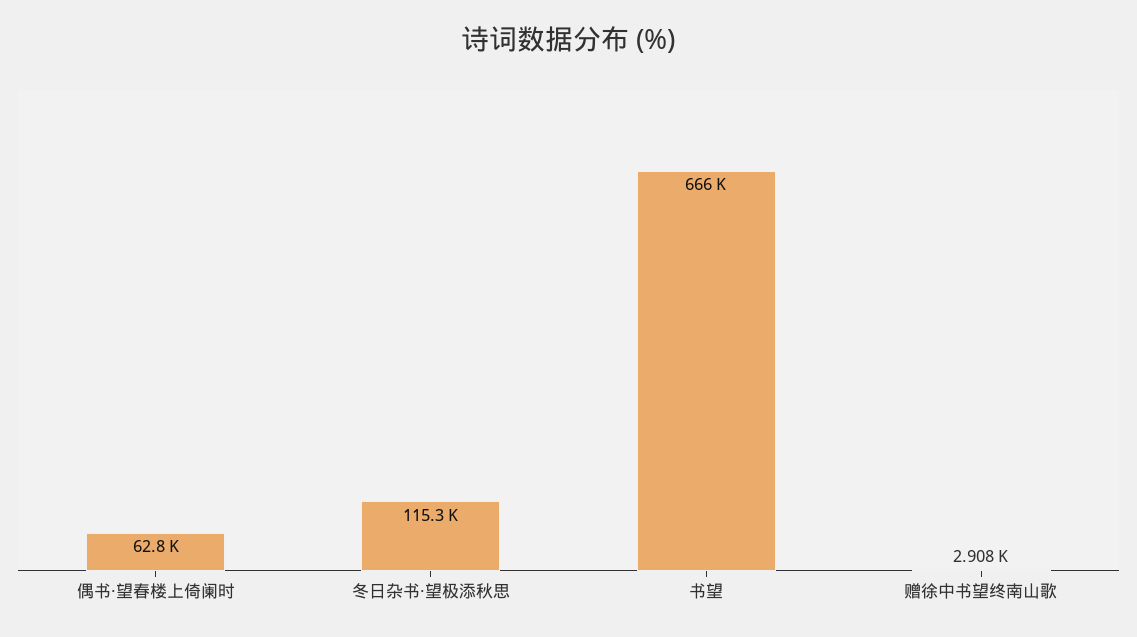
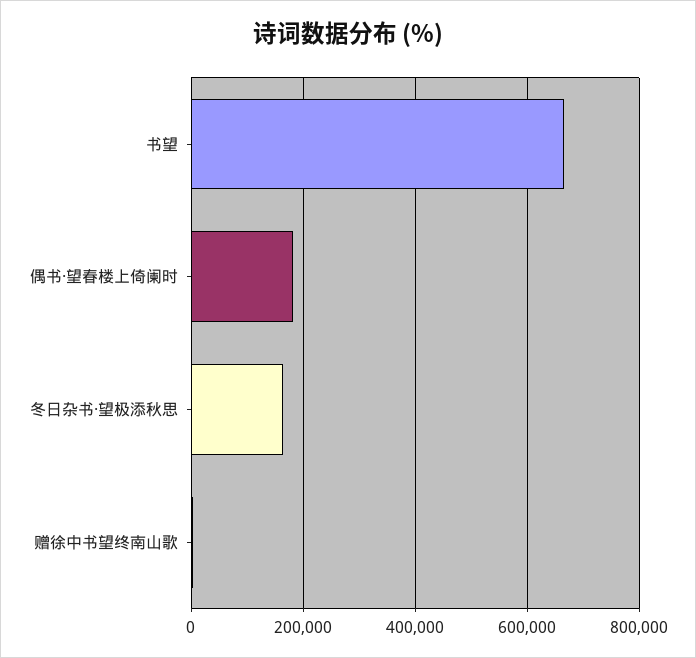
  {
-   "偶书·望春楼上倚阑时": 62800,
+   "偶书·望春楼上倚阑时": 180000,
-   "冬日杂书·望极添秋思": 115300,
+   "冬日杂书·望极添秋思": 160000,
    "书望": 666000,
    "赠徐中书望终南山歌": 2908
  }

